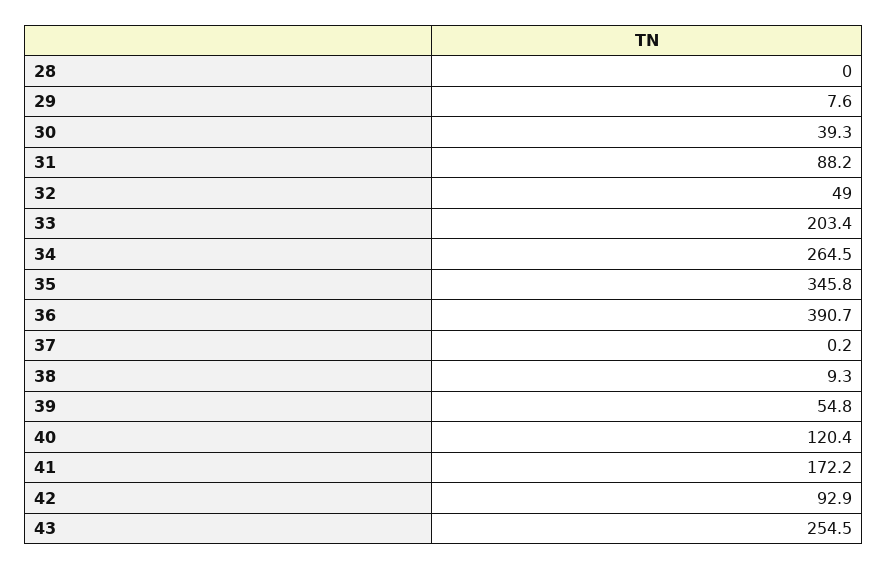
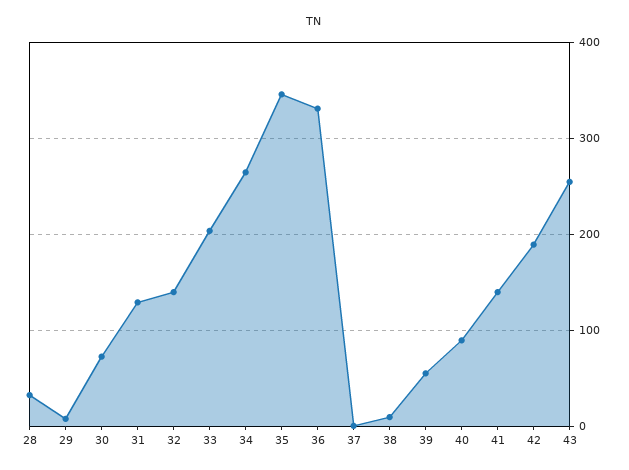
  {
-   "28": 0,
+   "28": 30,
    "29": 7.6,
-   "30": 39.3,
+   "30": 70,
-   "31": 88.2,
+   "31": 130,
-   "32": 49,
+   "32": 140,
    "33": 203.4,
    "34": 264.5,
    "35": 345.8,
-   "36": 390.7,
+   "36": 330,
    "37": 0.2,
    "38": 9.3,
    "39": 54.8,
-   "40": 120.4,
+   "40": 90,
-   "41": 172.2,
+   "41": 140,
-   "42": 92.9,
+   "42": 190,
    "43": 254.5
  }

